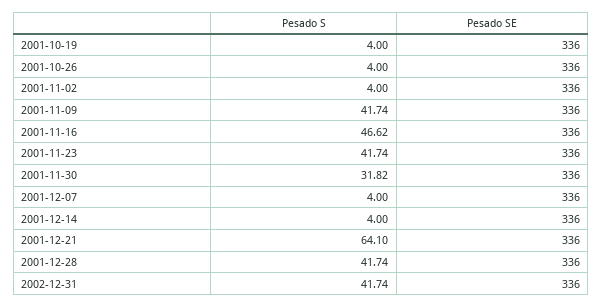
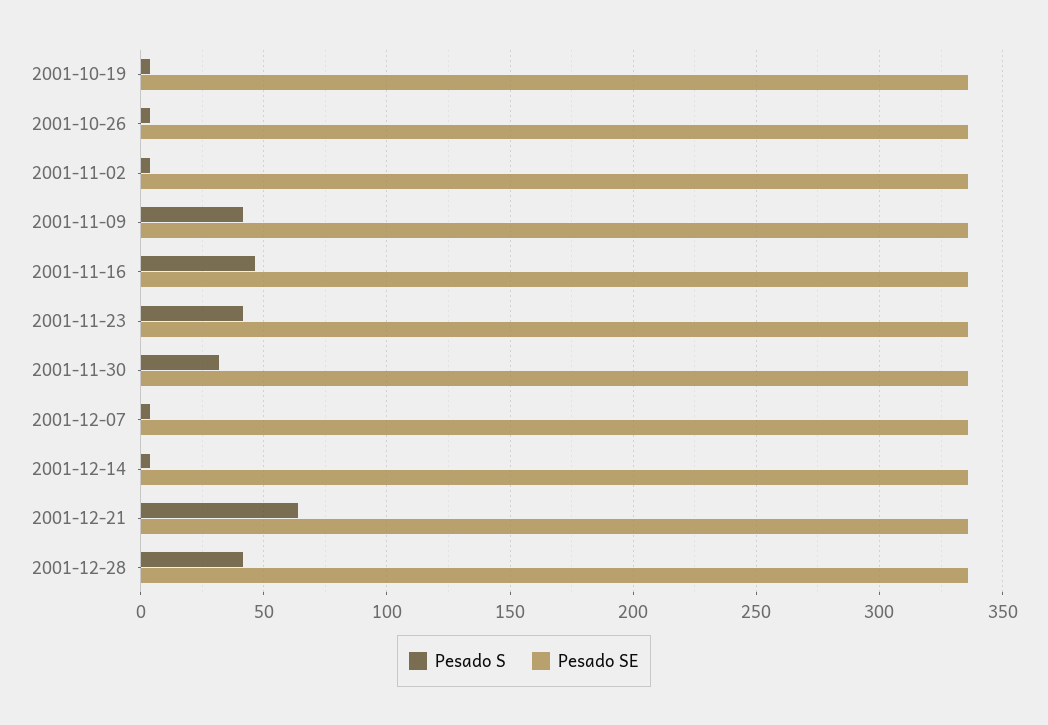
  {
    "Pesado S": {
      "2001-10-19": 4,
      "2001-10-26": 4,
      "2001-11-02": 4,
      "2001-11-09": 41.74,
      "2001-11-16": 46.62,
      "2001-11-23": 41.74,
      "2001-11-30": 31.82,
      "2001-12-07": 4,
      "2001-12-14": 4,
      "2001-12-21": 64.1,
-     "2001-12-28": 41.74,
+     "2001-12-28": 41.74
-     "2002-12-31": 41.74
    },
    "Pesado SE": {
      "2001-10-19": 336,
      "2001-10-26": 336,
      "2001-11-02": 336,
      "2001-11-09": 336,
      "2001-11-16": 336,
      "2001-11-23": 336,
      "2001-11-30": 336,
      "2001-12-07": 336,
      "2001-12-14": 336,
      "2001-12-21": 336,
-     "2001-12-28": 336,
+     "2001-12-28": 336
-     "2002-12-31": 336
    }
  }

